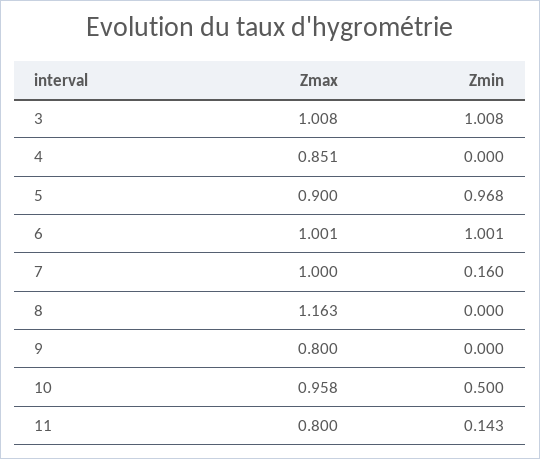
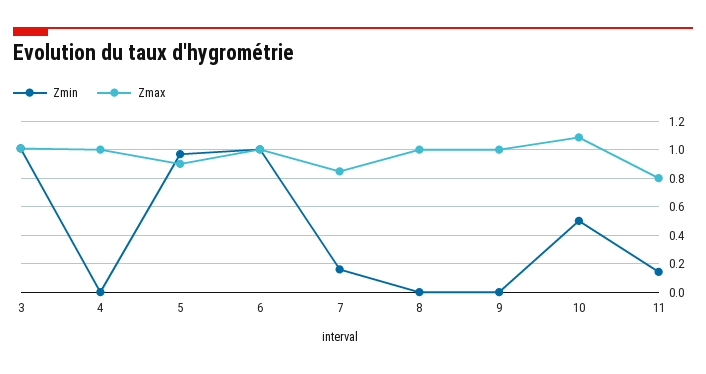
  {
    "Zmax": {
      "3": 1.008,
-     "4": 0.851,
+     "4": 1,
      "5": 0.9,
      "6": 1.001,
-     "7": 1,
+     "7": 0.85,
-     "8": 1.163,
+     "8": 1,
-     "9": 0.8,
+     "9": 1,
-     "10": 0.958,
+     "10": 1.1,
      "11": 0.8
    },
    "Zmin": {
      "3": 1.008,
      "4": 0,
      "5": 0.968,
      "6": 1.001,
      "7": 0.16,
      "8": 0,
      "9": 0,
      "10": 0.5,
      "11": 0.143
    }
  }

